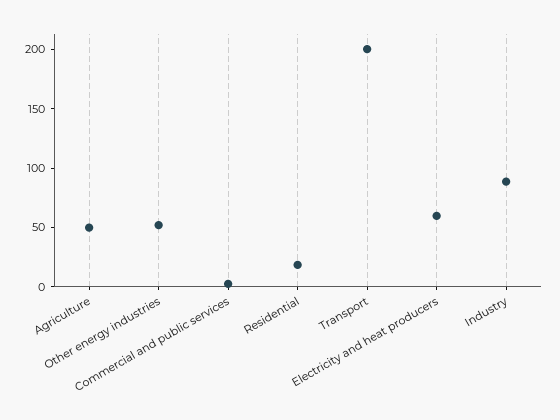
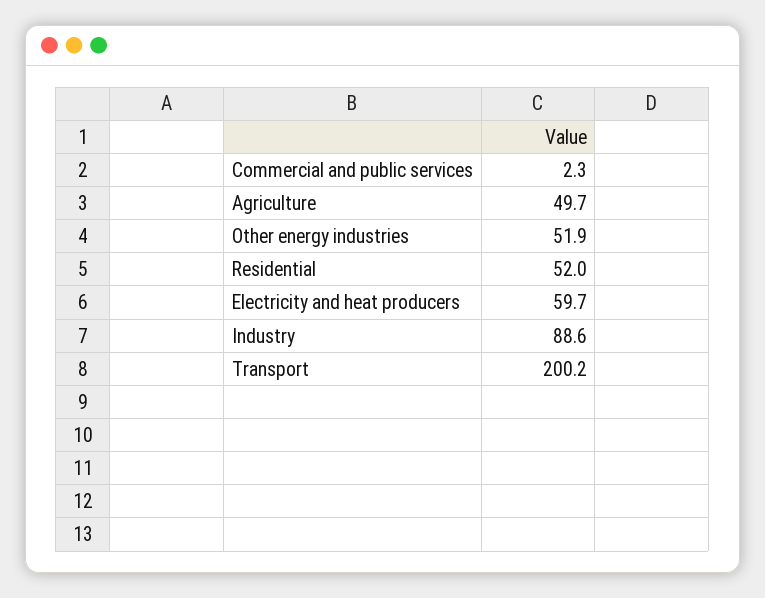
  {
    "Agriculture": 49.7,
    "Other energy industries": 51.9,
    "Commercial and public services": 2.3,
-   "Residential": 20,
+   "Residential": 52,
    "Transport": 200.2,
    "Electricity and heat producers": 59.7,
    "Industry": 88.6
  }

